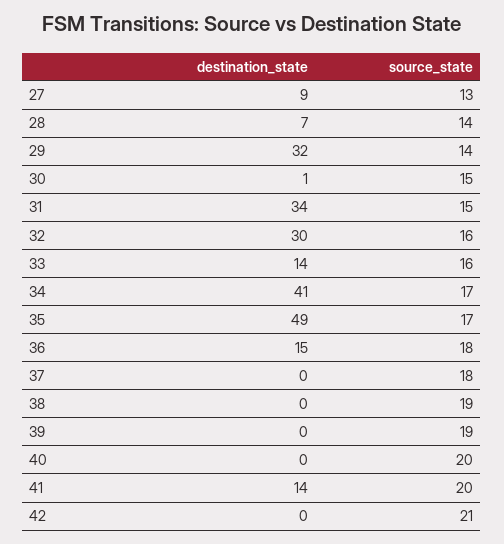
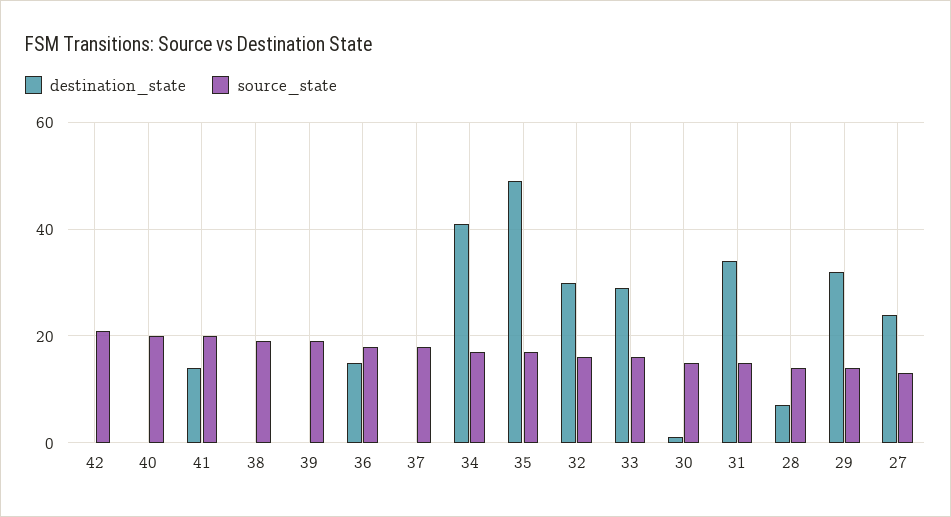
  {
    "destination_state": {
-     "27": 9,
+     "27": 25,
      "28": 7,
      "29": 32,
      "30": 1,
      "31": 34,
      "32": 30,
-     "33": 14,
+     "33": 30,
      "34": 41,
      "35": 49,
      "36": 15,
      "37": 0,
      "38": 0,
      "39": 0,
      "40": 0,
      "41": 14,
      "42": 0
    },
    "source_state": {
      "27": 13,
      "28": 14,
      "29": 14,
      "30": 15,
      "31": 15,
      "32": 16,
      "33": 16,
      "34": 17,
      "35": 17,
      "36": 18,
      "37": 18,
      "38": 19,
      "39": 19,
      "40": 20,
      "41": 20,
      "42": 21
    }
  }

